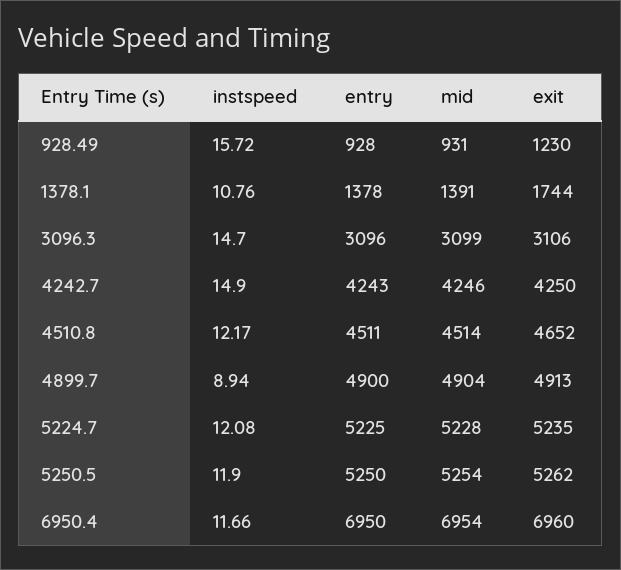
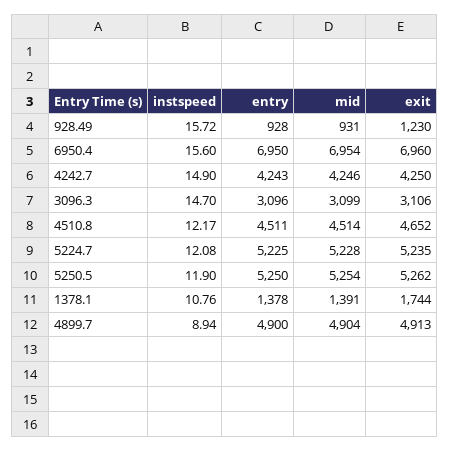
  {
    "instspeed": {
      "928.49": 15.72,
      "1378.1": 10.76,
      "3096.3": 14.7,
      "4242.7": 14.9,
      "4510.8": 12.17,
      "4899.7": 8.94,
      "5224.7": 12.08,
      "5250.5": 11.9,
-     "6950.4": 11.66
+     "6950.4": 15.6
    },
    "entry": {
      "928.49": 928,
      "1378.1": 1378,
      "3096.3": 3096,
      "4242.7": 4243,
      "4510.8": 4511,
      "4899.7": 4900,
      "5224.7": 5225,
      "5250.5": 5250,
      "6950.4": 6950
    },
    "mid": {
      "928.49": 931,
      "1378.1": 1391,
      "3096.3": 3099,
      "4242.7": 4246,
      "4510.8": 4514,
      "4899.7": 4904,
      "5224.7": 5228,
      "5250.5": 5254,
      "6950.4": 6954
    },
    "exit": {
      "928.49": 1230,
      "1378.1": 1744,
      "3096.3": 3106,
      "4242.7": 4250,
      "4510.8": 4652,
      "4899.7": 4913,
      "5224.7": 5235,
      "5250.5": 5262,
      "6950.4": 6960
    }
  }

